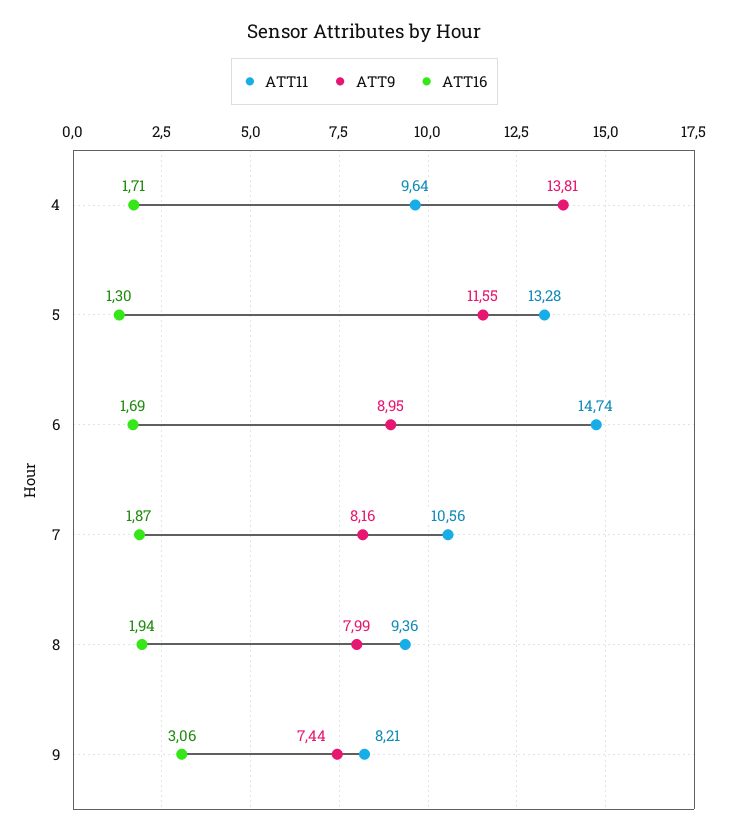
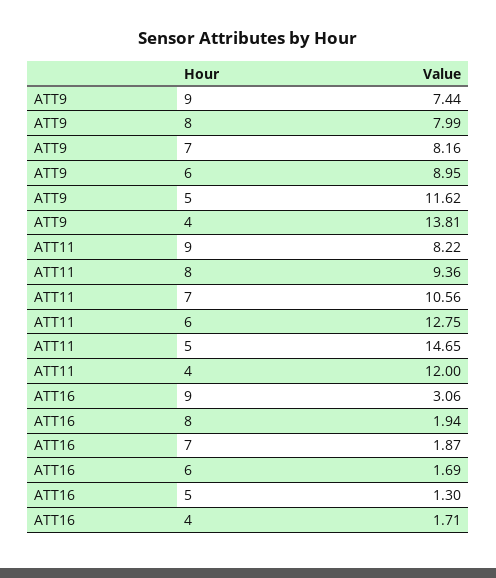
  {
    "ATT11": {
-     "4": 9.64,
+     "4": 12,
-     "5": 13.28,
+     "5": 14.65,
-     "6": 14.74,
+     "6": 12.75,
      "7": 10.56,
      "8": 9.36,
-     "9": 8.21
+     "9": 8.22
    },
    "ATT9": {
      "4": 13.81,
-     "5": 11.55,
+     "5": 11.62,
      "6": 8.95,
      "7": 8.16,
      "8": 7.99,
      "9": 7.44
    },
    "ATT16": {
      "4": 1.71,
      "5": 1.3,
      "6": 1.69,
      "7": 1.87,
      "8": 1.94,
      "9": 3.06
    }
  }

